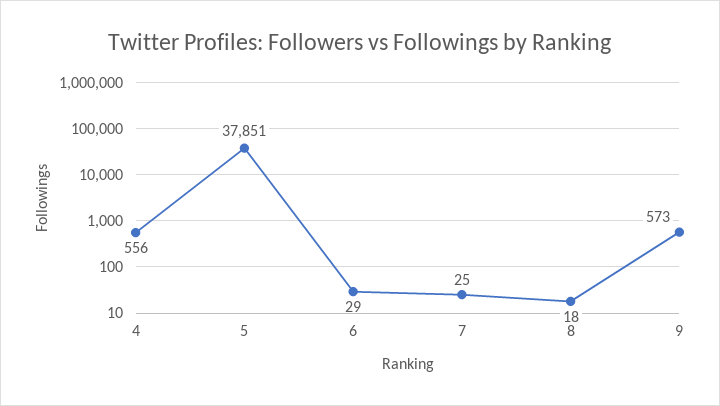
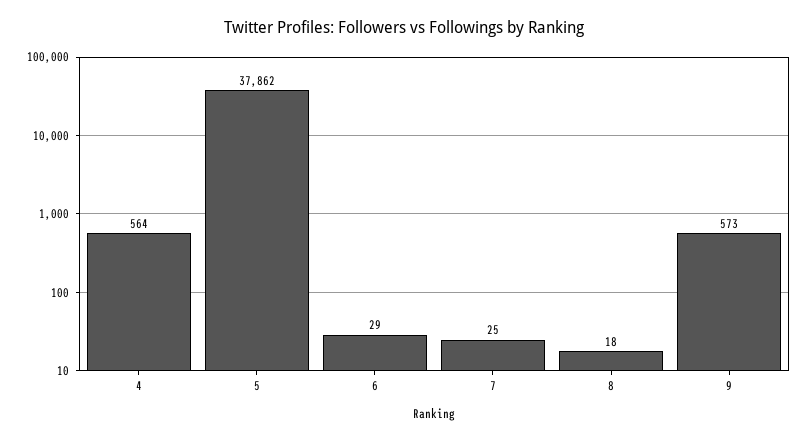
  {
-   "4": 556,
+   "4": 564,
-   "5": 37851,
+   "5": 37862,
    "6": 29,
    "7": 25,
    "8": 18,
    "9": 573
  }

